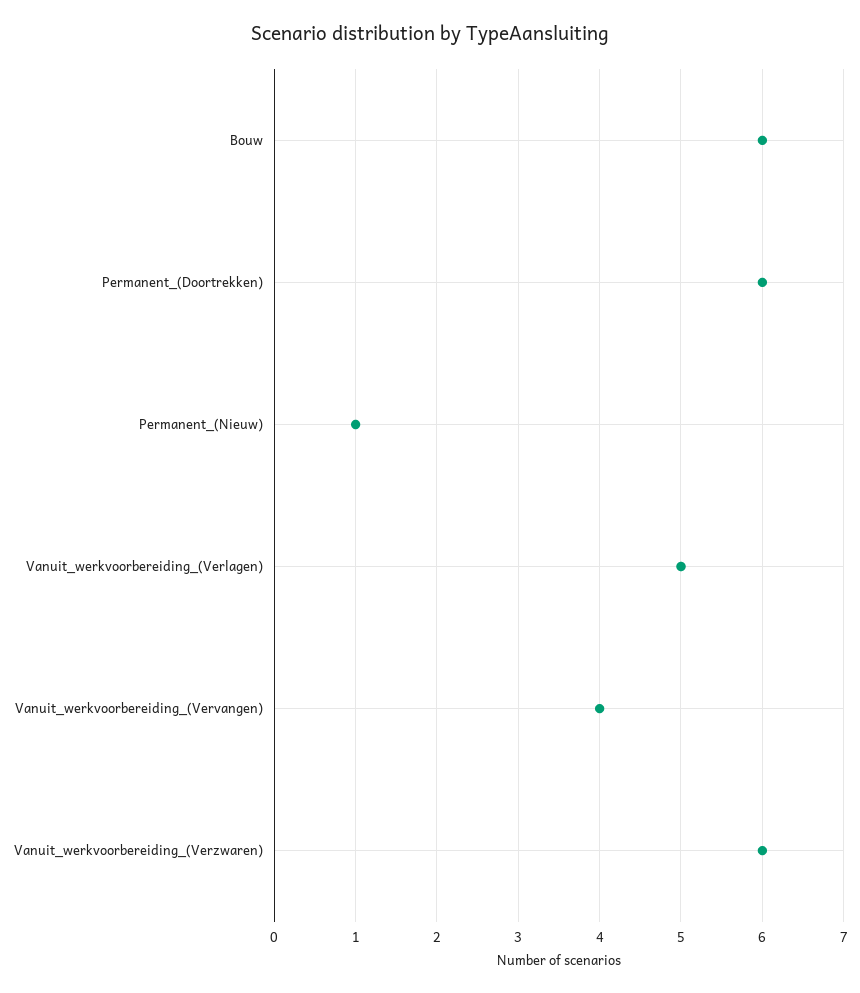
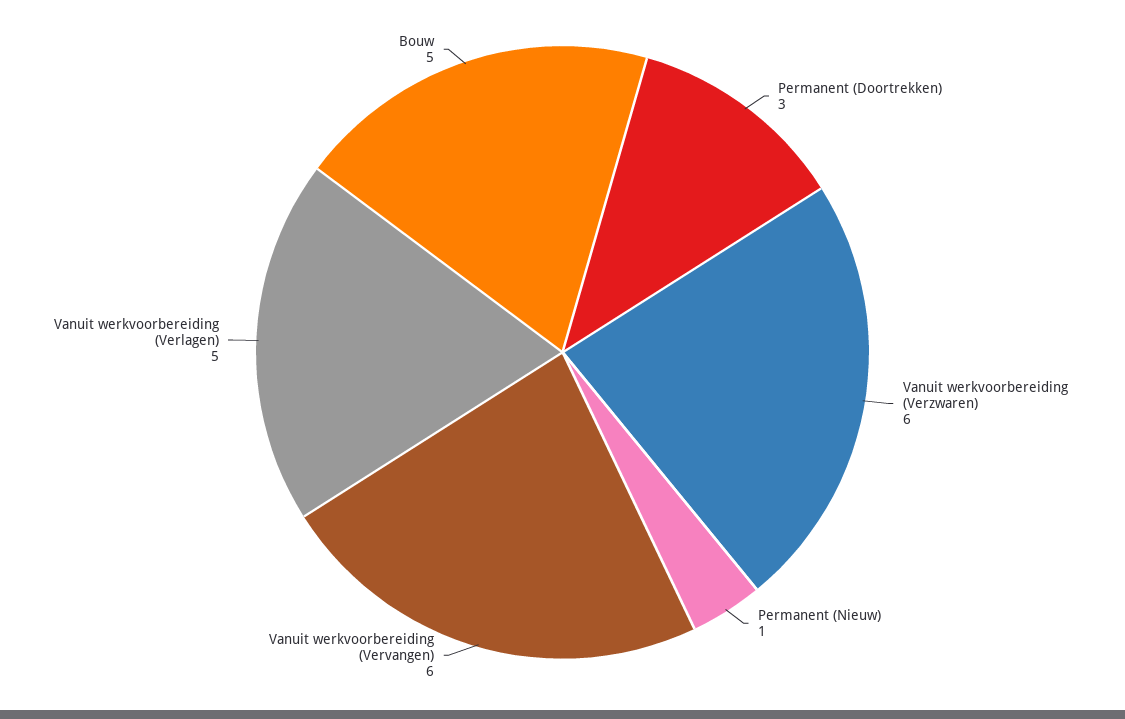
  {
-   "Bouw": 6,
+   "Bouw": 5,
-   "Permanent_(Doortrekken)": 6,
+   "Permanent_(Doortrekken)": 3,
    "Permanent_(Nieuw)": 1,
    "Vanuit_werkvoorbereiding_(Verlagen)": 5,
-   "Vanuit_werkvoorbereiding_(Vervangen)": 4,
+   "Vanuit_werkvoorbereiding_(Vervangen)": 6,
    "Vanuit_werkvoorbereiding_(Verzwaren)": 6
  }

